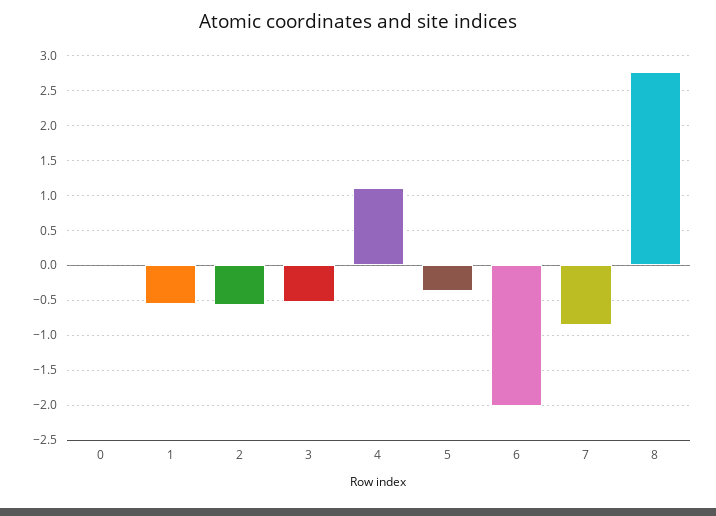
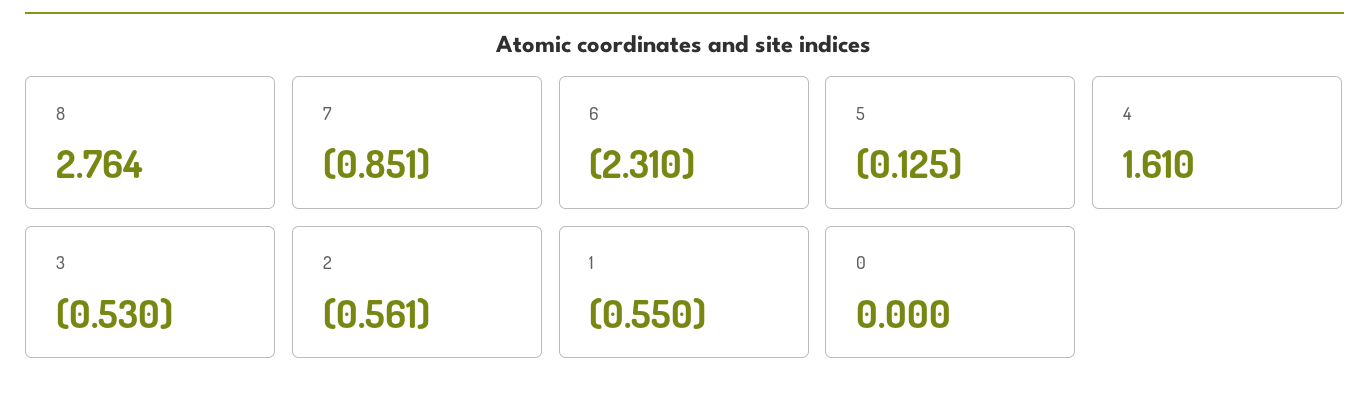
  {
    "0": 0,
    "1": -0.55,
    "2": -0.561,
    "3": -0.53,
-   "4": 1.1,
+   "4": 1.61,
-   "5": -0.4,
+   "5": -0.125,
-   "6": -2,
+   "6": -2.31,
    "7": -0.851,
    "8": 2.764
  }

